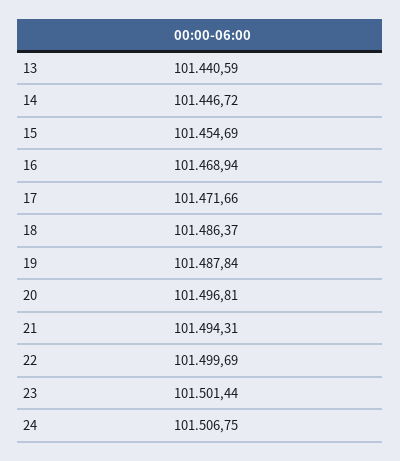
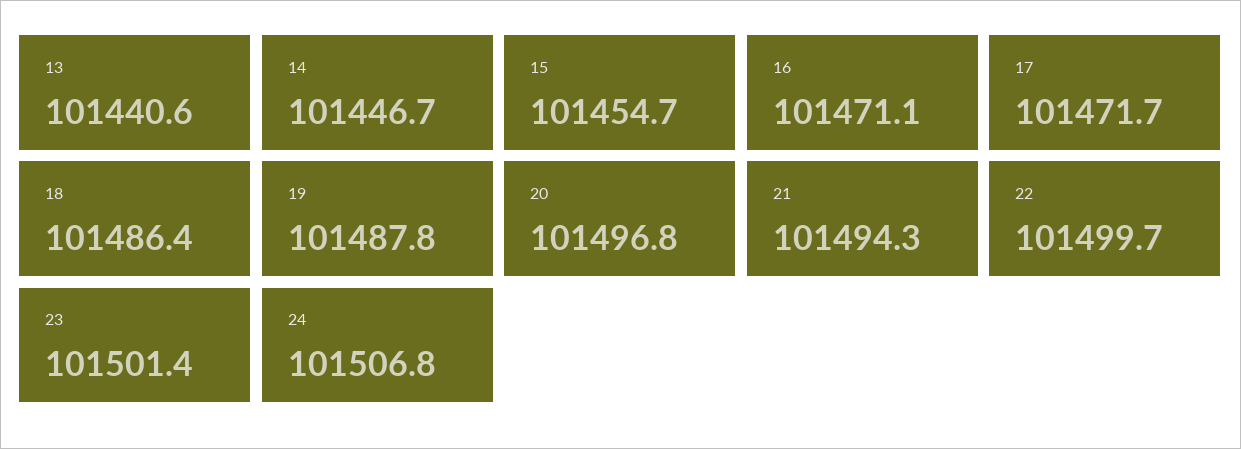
  {
    "13": 101440.59,
    "14": 101446.72,
    "15": 101454.69,
-   "16": 101468.94,
+   "16": 101471.1,
    "17": 101471.66,
    "18": 101486.37,
    "19": 101487.84,
    "20": 101496.81,
    "21": 101494.31,
    "22": 101499.69,
    "23": 101501.44,
    "24": 101506.75
  }

